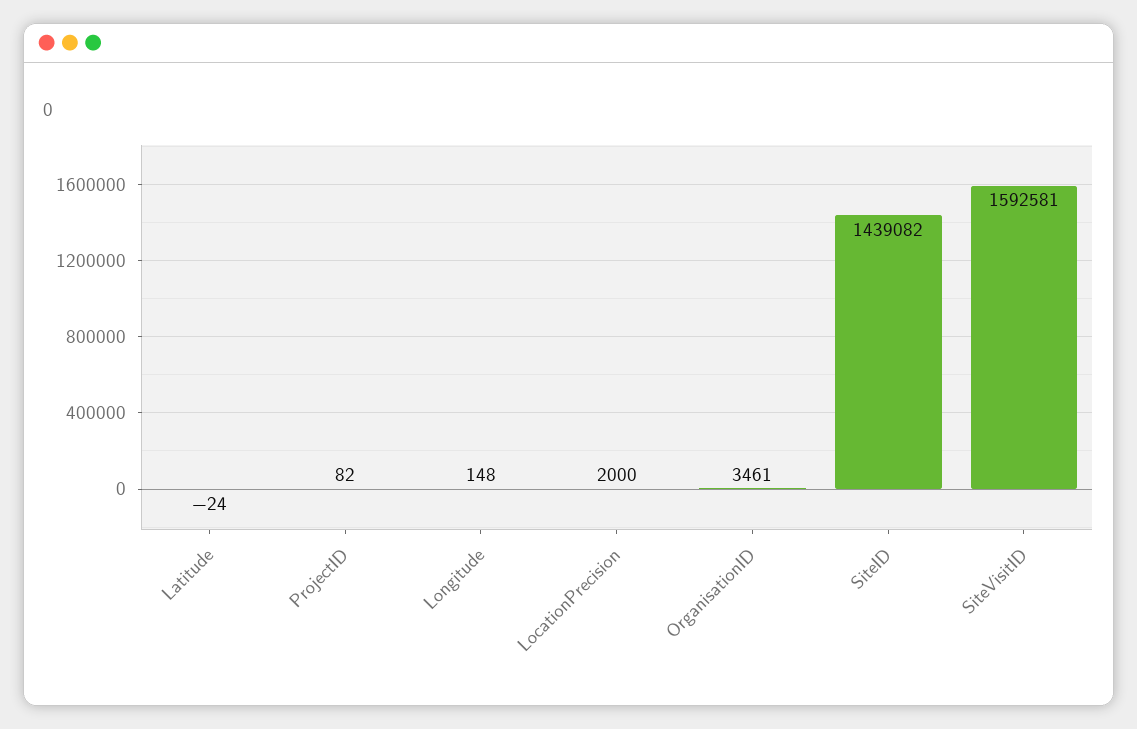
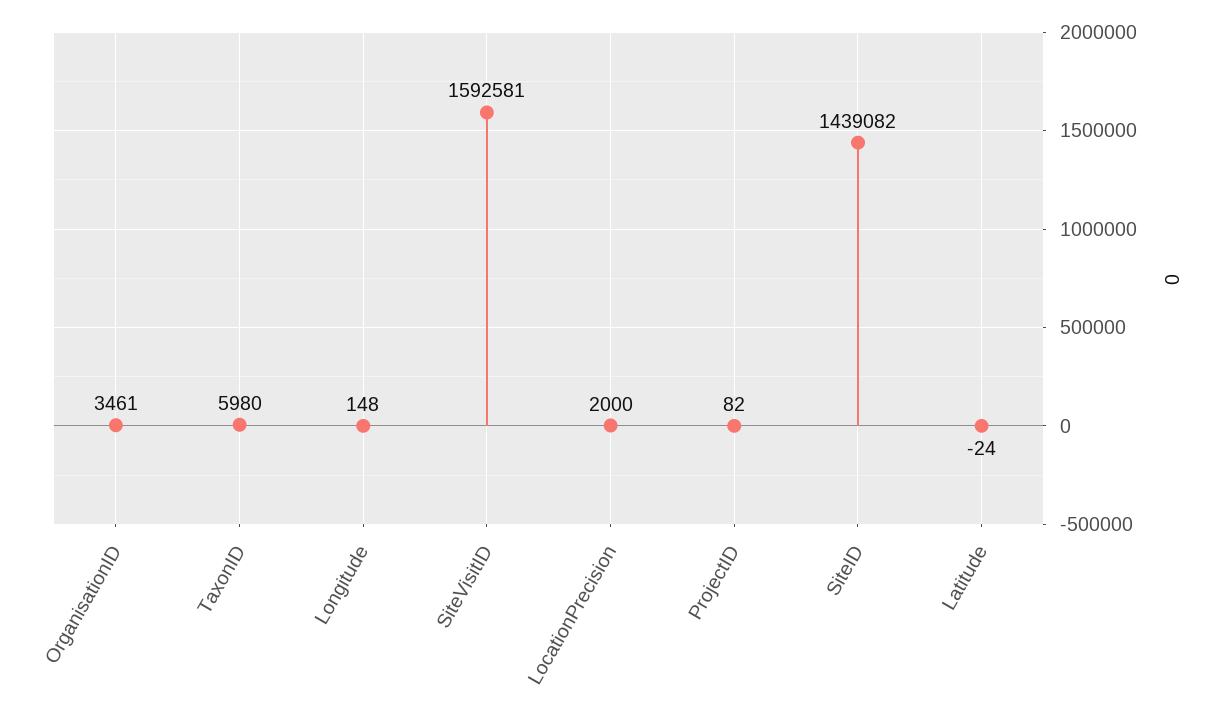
  {
    "Latitude": -24,
    "ProjectID": 82,
    "Longitude": 148,
    "LocationPrecision": 2000,
    "OrganisationID": 3461,
    "SiteID": 1439082,
-   "SiteVisitID": 1592581
+   "SiteVisitID": 1592581,
+   "TaxonID": 5980
  }

